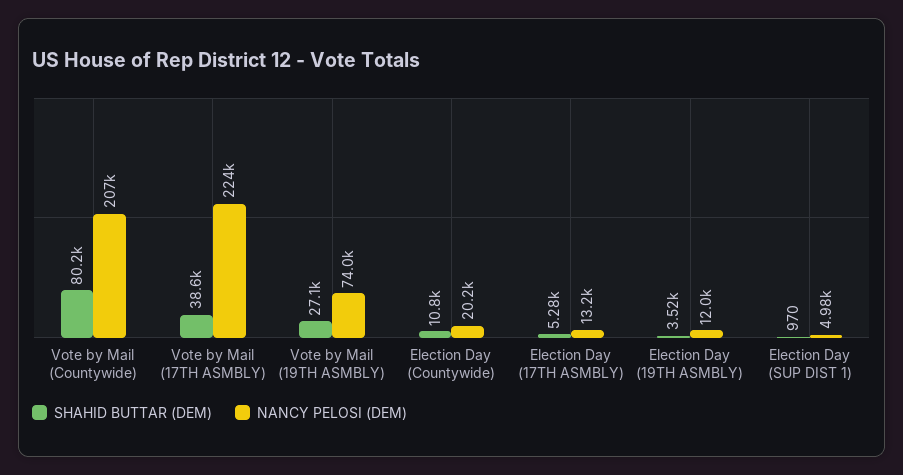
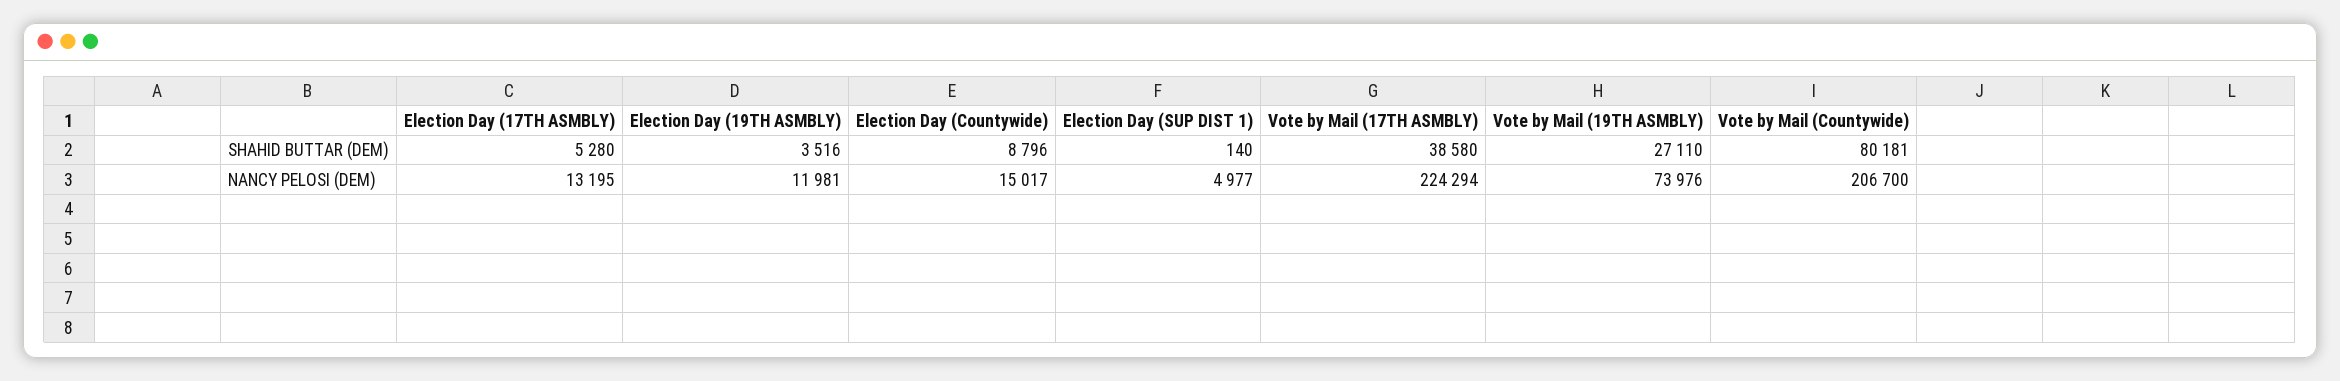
  {
    "SHAHID BUTTAR (DEM)": {
      "Vote by Mail (Countywide)": 80181,
      "Vote by Mail (17TH ASMBLY)": 38580,
      "Vote by Mail (19TH ASMBLY)": 27110,
-     "Election Day (Countywide)": 10800,
+     "Election Day (Countywide)": 8796,
      "Election Day (17TH ASMBLY)": 5280,
      "Election Day (19TH ASMBLY)": 3516,
-     "Election Day (SUP DIST 1)": 970
+     "Election Day (SUP DIST 1)": 140
    },
    "NANCY PELOSI (DEM)": {
      "Vote by Mail (Countywide)": 206700,
      "Vote by Mail (17TH ASMBLY)": 224294,
      "Vote by Mail (19TH ASMBLY)": 73976,
-     "Election Day (Countywide)": 20200,
+     "Election Day (Countywide)": 15017,
      "Election Day (17TH ASMBLY)": 13195,
      "Election Day (19TH ASMBLY)": 11981,
      "Election Day (SUP DIST 1)": 4977
    }
  }

